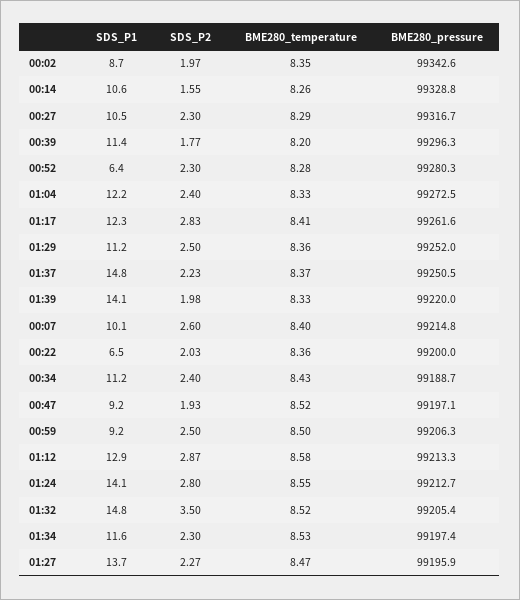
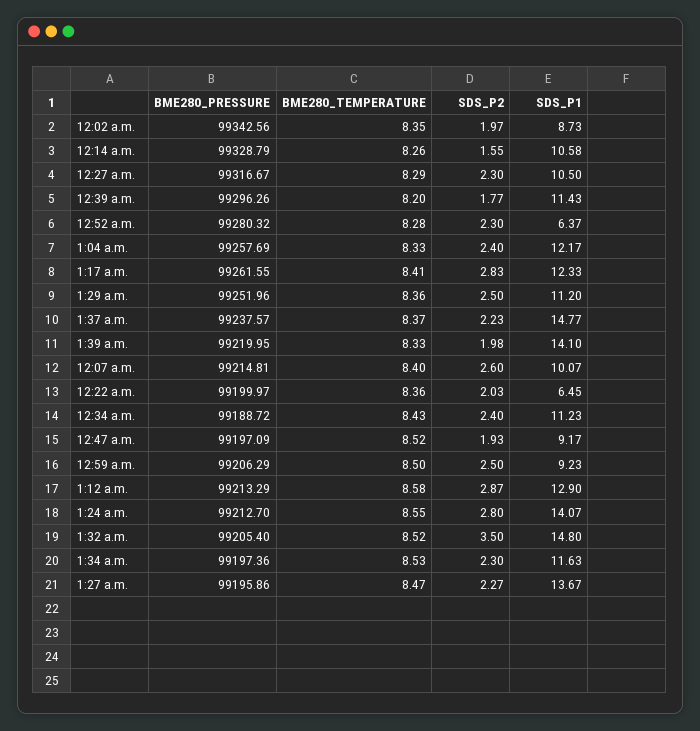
  {
    "SDS_P1": {
      "00:02": 8.73,
      "00:14": 10.58,
      "00:27": 10.5,
      "00:39": 11.43,
      "00:52": 6.37,
      "01:04": 12.17,
      "01:17": 12.33,
      "01:29": 11.2,
      "01:37": 14.77,
      "01:39": 14.1,
      "00:07": 10.07,
      "00:22": 6.45,
      "00:34": 11.23,
      "00:47": 9.17,
      "00:59": 9.23,
      "01:12": 12.9,
      "01:24": 14.07,
      "01:32": 14.8,
      "01:34": 11.63,
      "01:27": 13.67
    },
    "SDS_P2": {
      "00:02": 1.97,
      "00:14": 1.55,
      "00:27": 2.3,
      "00:39": 1.77,
      "00:52": 2.3,
      "01:04": 2.4,
      "01:17": 2.83,
      "01:29": 2.5,
      "01:37": 2.23,
      "01:39": 1.98,
      "00:07": 2.6,
      "00:22": 2.03,
      "00:34": 2.4,
      "00:47": 1.93,
      "00:59": 2.5,
      "01:12": 2.87,
      "01:24": 2.8,
      "01:32": 3.5,
      "01:34": 2.3,
      "01:27": 2.27
    },
    "BME280_temperature": {
      "00:02": 8.35,
      "00:14": 8.26,
      "00:27": 8.29,
      "00:39": 8.2,
      "00:52": 8.28,
      "01:04": 8.33,
      "01:17": 8.41,
      "01:29": 8.36,
      "01:37": 8.37,
      "01:39": 8.33,
      "00:07": 8.4,
      "00:22": 8.36,
      "00:34": 8.43,
      "00:47": 8.52,
      "00:59": 8.5,
      "01:12": 8.58,
      "01:24": 8.55,
      "01:32": 8.52,
      "01:34": 8.53,
      "01:27": 8.47
    },
    "BME280_pressure": {
      "00:02": 99342.56,
      "00:14": 99328.79,
      "00:27": 99316.67,
      "00:39": 99296.26,
      "00:52": 99280.32,
-     "01:04": 99272.5,
+     "01:04": 99257.69,
      "01:17": 99261.55,
      "01:29": 99251.96,
-     "01:37": 99250.5,
+     "01:37": 99237.57,
      "01:39": 99219.95,
      "00:07": 99214.81,
      "00:22": 99199.97,
      "00:34": 99188.72,
      "00:47": 99197.09,
      "00:59": 99206.29,
      "01:12": 99213.29,
      "01:24": 99212.7,
      "01:32": 99205.4,
      "01:34": 99197.36,
      "01:27": 99195.86
    }
  }

